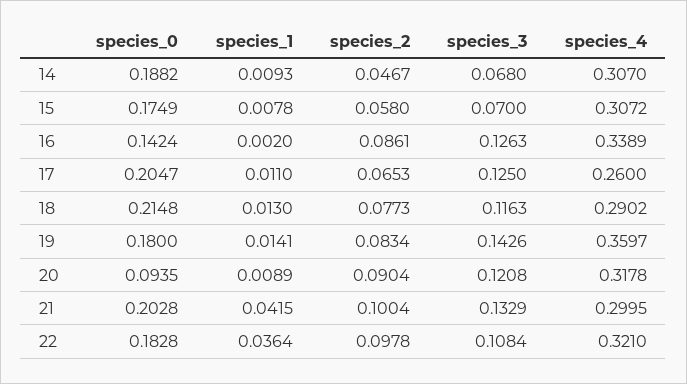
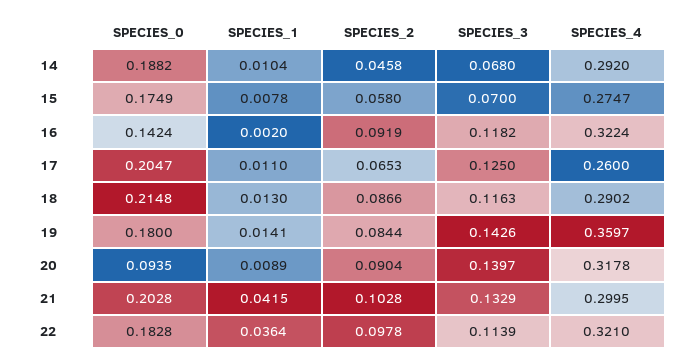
  {
    "species_0": {
      "14": 0.1882,
      "15": 0.1749,
      "16": 0.1424,
      "17": 0.2047,
      "18": 0.2148,
      "19": 0.18,
      "20": 0.0935,
      "21": 0.2028,
      "22": 0.1828
    },
    "species_1": {
-     "14": 0.0093,
+     "14": 0.0104,
      "15": 0.0078,
      "16": 0.002,
      "17": 0.011,
      "18": 0.013,
      "19": 0.0141,
      "20": 0.0089,
      "21": 0.0415,
      "22": 0.0364
    },
    "species_2": {
-     "14": 0.0467,
+     "14": 0.0458,
      "15": 0.058,
-     "16": 0.0861,
+     "16": 0.0919,
      "17": 0.0653,
-     "18": 0.0773,
+     "18": 0.0866,
-     "19": 0.0834,
+     "19": 0.0844,
      "20": 0.0904,
-     "21": 0.1004,
+     "21": 0.1028,
      "22": 0.0978
    },
    "species_3": {
      "14": 0.068,
      "15": 0.07,
-     "16": 0.1263,
+     "16": 0.1182,
      "17": 0.125,
      "18": 0.1163,
      "19": 0.1426,
-     "20": 0.1208,
+     "20": 0.1397,
      "21": 0.1329,
-     "22": 0.1084
+     "22": 0.1139
    },
    "species_4": {
-     "14": 0.307,
+     "14": 0.292,
-     "15": 0.3072,
+     "15": 0.2747,
-     "16": 0.3389,
+     "16": 0.3224,
      "17": 0.26,
      "18": 0.2902,
      "19": 0.3597,
      "20": 0.3178,
      "21": 0.2995,
      "22": 0.321
    }
  }

